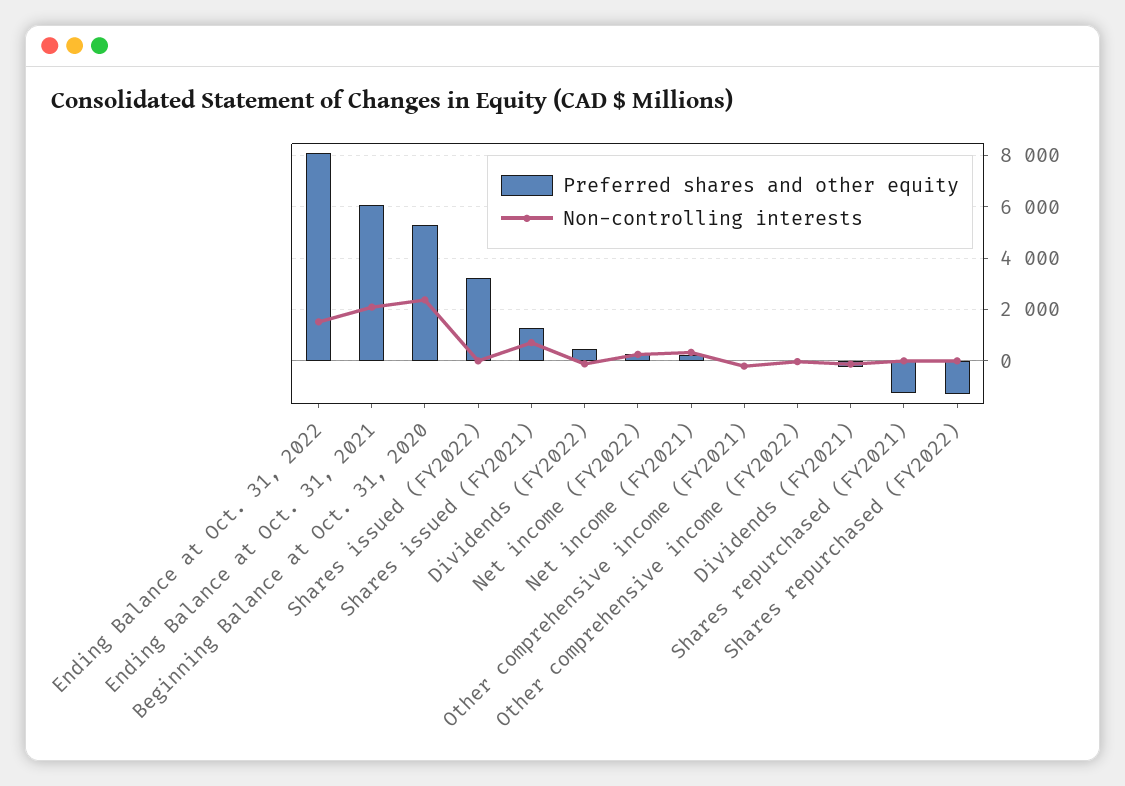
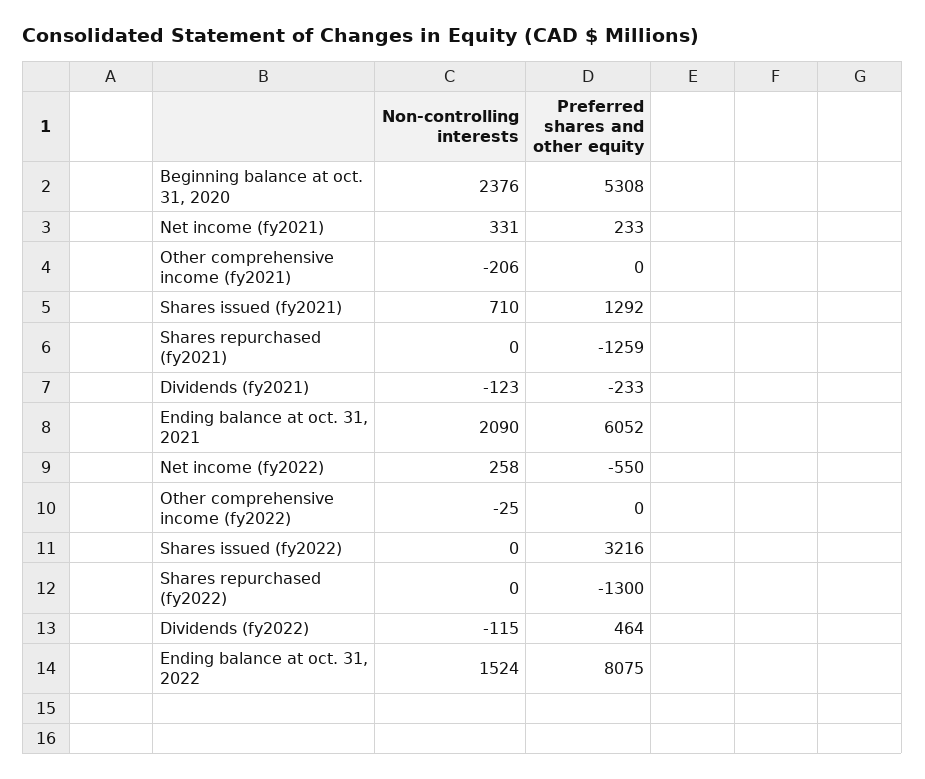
  {
    "Preferred shares and other equity": {
      "Ending Balance at Oct. 31, 2022": 8075,
      "Ending Balance at Oct. 31, 2021": 6052,
      "Beginning Balance at Oct. 31, 2020": 5308,
      "Shares issued (FY2022)": 3216,
      "Shares issued (FY2021)": 1292,
      "Dividends (FY2022)": 464,
-     "Net income (FY2022)": 250,
+     "Net income (FY2022)": -550,
      "Net income (FY2021)": 233,
      "Other comprehensive income (FY2021)": 0,
      "Other comprehensive income (FY2022)": 0,
      "Dividends (FY2021)": -233,
      "Shares repurchased (FY2021)": -1259,
      "Shares repurchased (FY2022)": -1300
    },
    "Non-controlling interests": {
      "Ending Balance at Oct. 31, 2022": 1524,
      "Ending Balance at Oct. 31, 2021": 2090,
      "Beginning Balance at Oct. 31, 2020": 2376,
      "Shares issued (FY2022)": 0,
      "Shares issued (FY2021)": 710,
      "Dividends (FY2022)": -115,
      "Net income (FY2022)": 258,
      "Net income (FY2021)": 331,
      "Other comprehensive income (FY2021)": -206,
      "Other comprehensive income (FY2022)": -25,
      "Dividends (FY2021)": -123,
      "Shares repurchased (FY2021)": 0,
      "Shares repurchased (FY2022)": 0
    }
  }

